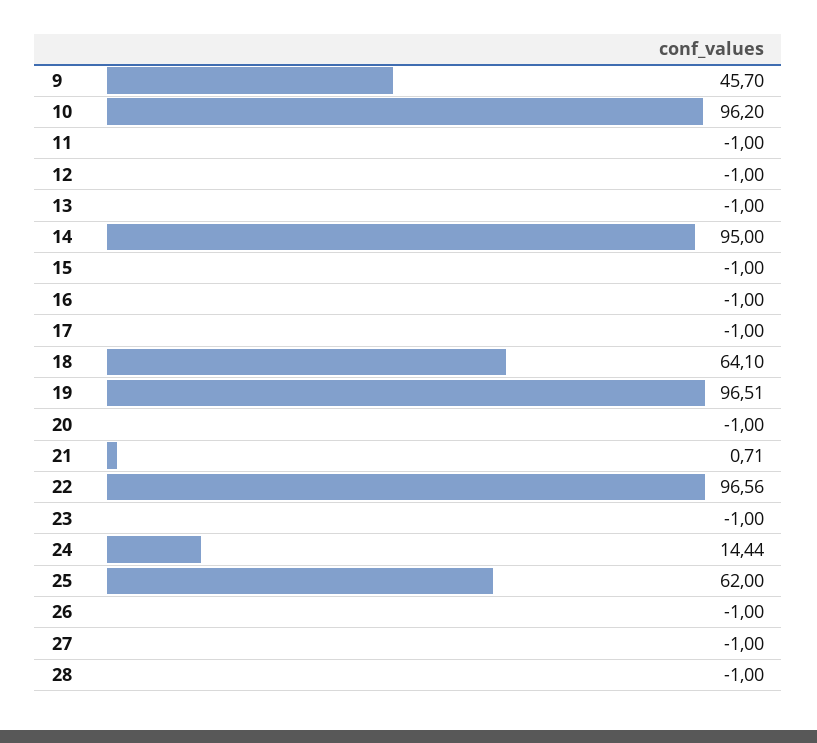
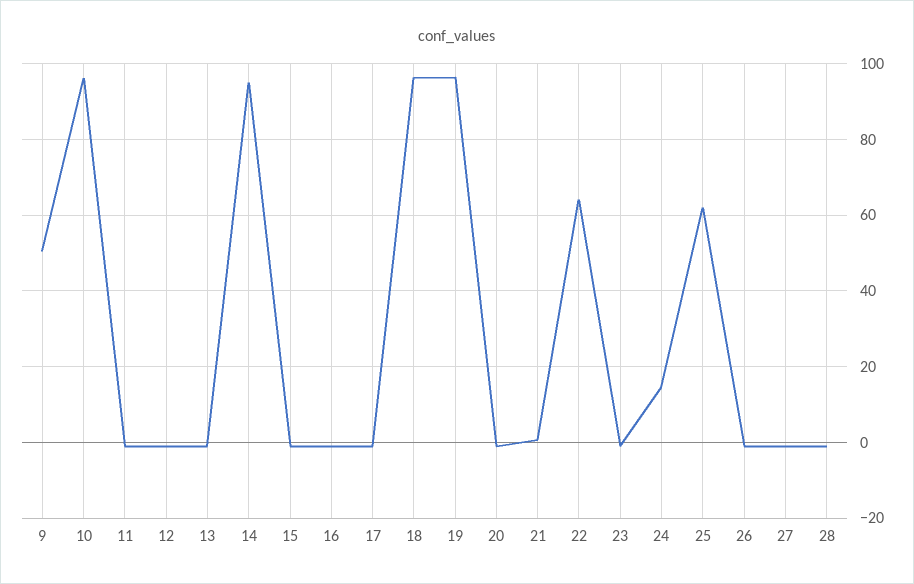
  {
-   "9": 45.7,
+   "9": 50,
    "10": 96.2,
    "11": -1,
    "12": -1,
    "13": -1,
    "14": 95,
    "15": -1,
    "16": -1,
    "17": -1,
-   "18": 64.1,
+   "18": 96,
    "19": 96.51,
    "20": -1,
    "21": 0.71,
-   "22": 96.56,
+   "22": 64,
    "23": -1,
    "24": 14.44,
    "25": 62,
    "26": -1,
    "27": -1,
    "28": -1
  }

